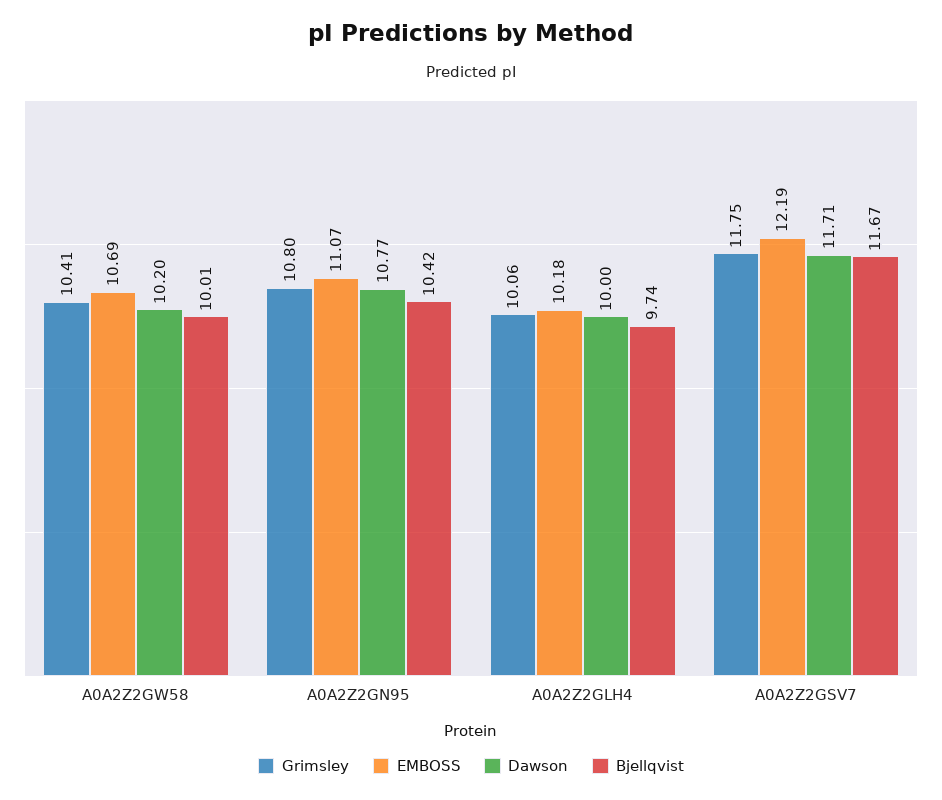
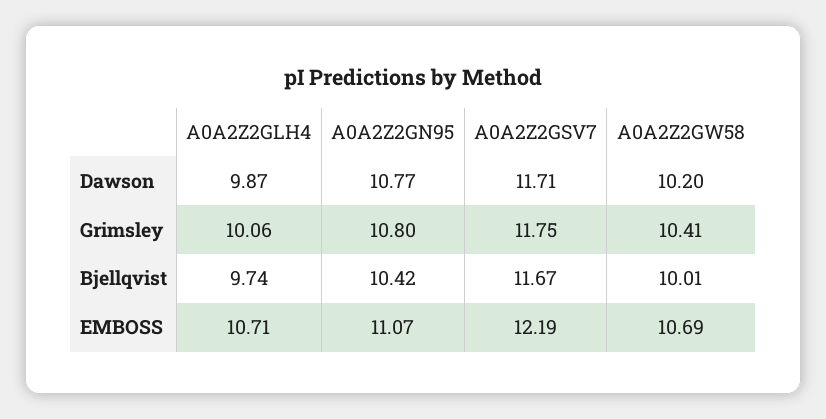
  {
    "Grimsley": {
      "A0A2Z2GW58": 10.41,
      "A0A2Z2GN95": 10.8,
      "A0A2Z2GLH4": 10.06,
      "A0A2Z2GSV7": 11.75
    },
    "EMBOSS": {
      "A0A2Z2GW58": 10.69,
      "A0A2Z2GN95": 11.07,
-     "A0A2Z2GLH4": 10.18,
+     "A0A2Z2GLH4": 10.71,
      "A0A2Z2GSV7": 12.19
    },
    "Dawson": {
      "A0A2Z2GW58": 10.2,
      "A0A2Z2GN95": 10.77,
-     "A0A2Z2GLH4": 10,
+     "A0A2Z2GLH4": 9.87,
      "A0A2Z2GSV7": 11.71
    },
    "Bjellqvist": {
      "A0A2Z2GW58": 10.01,
      "A0A2Z2GN95": 10.42,
      "A0A2Z2GLH4": 9.74,
      "A0A2Z2GSV7": 11.67
    }
  }

